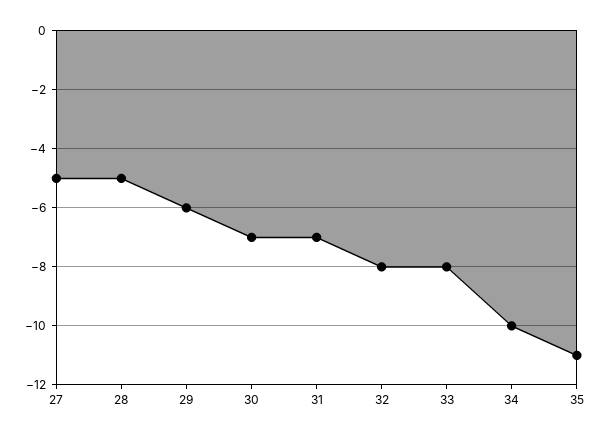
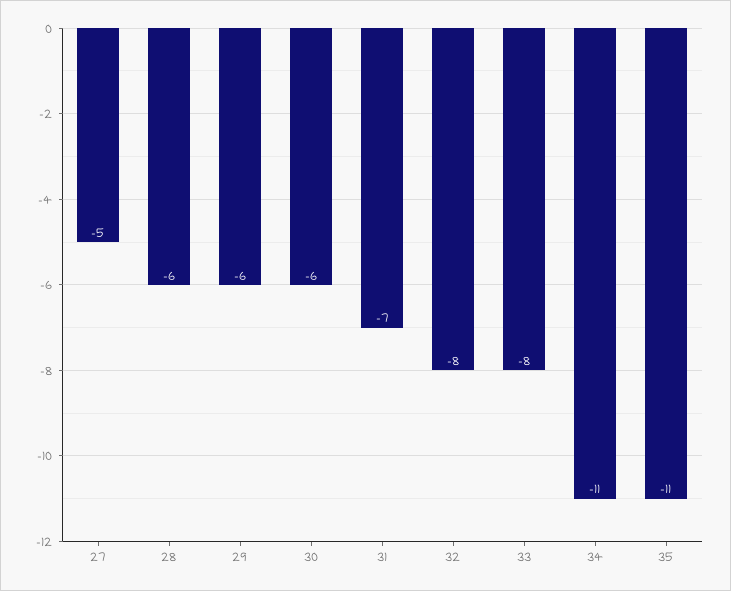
  {
    "27": -5,
-   "28": -5,
+   "28": -6,
    "29": -6,
-   "30": -7,
+   "30": -6,
    "31": -7,
    "32": -8,
    "33": -8,
-   "34": -10,
+   "34": -11,
    "35": -11
  }

